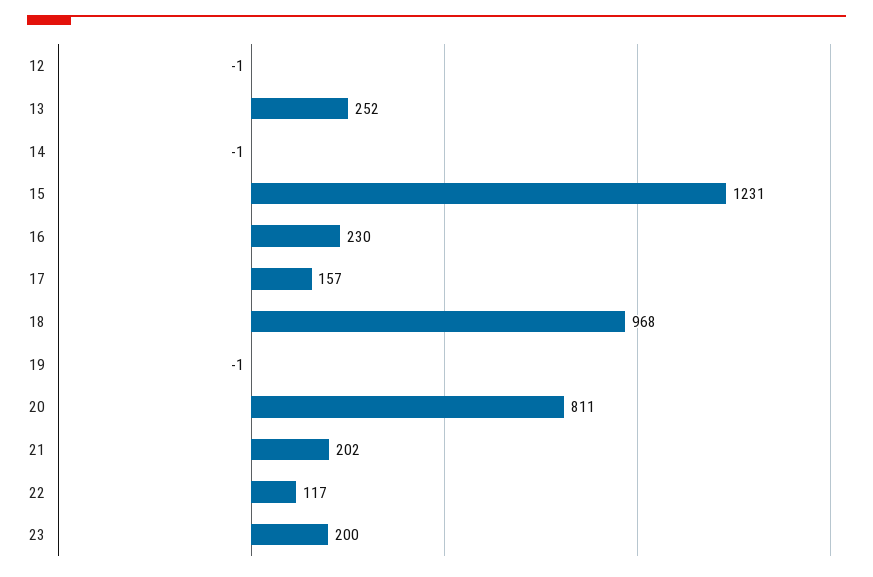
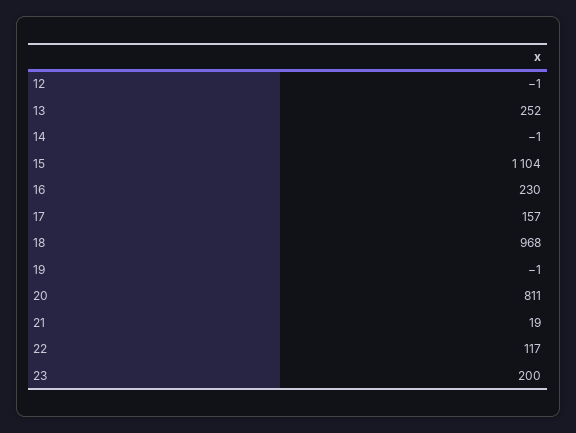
  {
    "12": -1,
    "13": 252,
    "14": -1,
-   "15": 1231,
+   "15": 1104,
    "16": 230,
    "17": 157,
    "18": 968,
    "19": -1,
    "20": 811,
-   "21": 202,
+   "21": 19,
    "22": 117,
    "23": 200
  }

